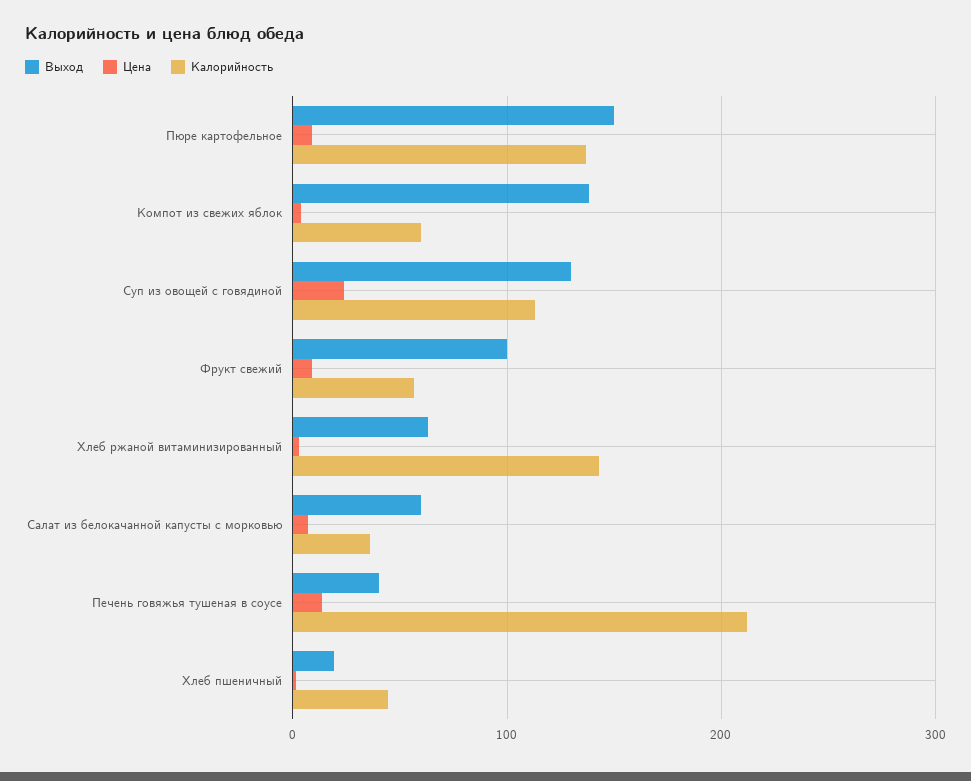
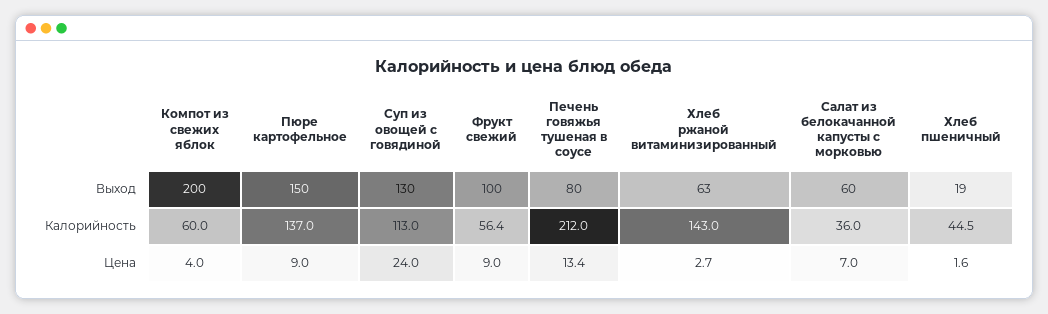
  {
    "Выход": {
      "Пюре картофельное": 150,
-     "Компот из свежих яблок": 140,
+     "Компот из свежих яблок": 200,
      "Суп из овощей с говядиной": 130,
      "Фрукт свежий": 100,
      "Хлеб ржаной витаминизированный": 63,
      "Салат из белокачанной капусты с морковью": 60,
-     "Печень говяжья тушеная в соусе": 40,
+     "Печень говяжья тушеная в соусе": 80,
      "Хлеб пшеничный": 19
    },
    "Цена": {
      "Пюре картофельное": 9,
      "Компот из свежих яблок": 4,
      "Суп из овощей с говядиной": 24,
      "Фрукт свежий": 9,
      "Хлеб ржаной витаминизированный": 2.7,
      "Салат из белокачанной капусты с морковью": 7,
      "Печень говяжья тушеная в соусе": 13.4,
      "Хлеб пшеничный": 1.6
    },
    "Калорийность": {
      "Пюре картофельное": 137,
      "Компот из свежих яблок": 60,
      "Суп из овощей с говядиной": 113,
      "Фрукт свежий": 56.4,
      "Хлеб ржаной витаминизированный": 143,
      "Салат из белокачанной капусты с морковью": 36,
      "Печень говяжья тушеная в соусе": 212,
      "Хлеб пшеничный": 44.5
    }
  }

